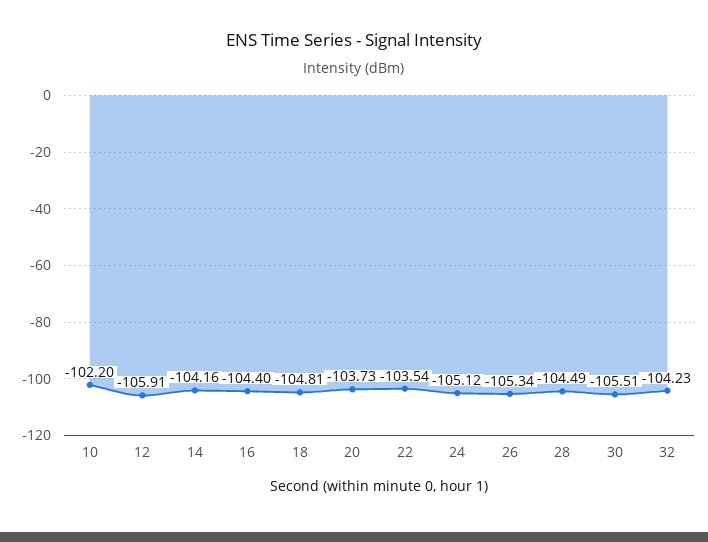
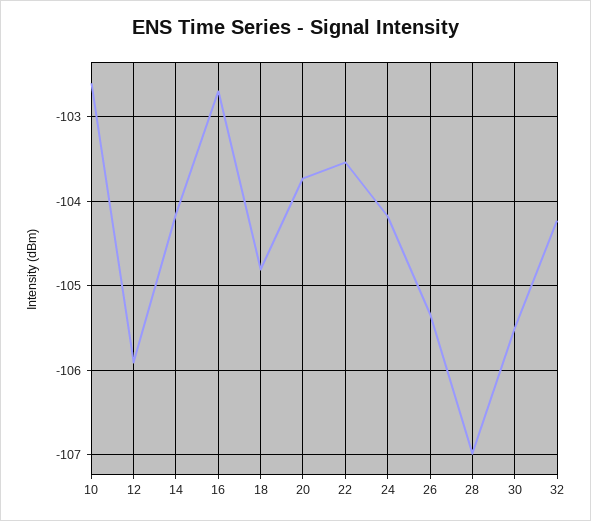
  {
-   "10": -102.2,
+   "10": -102.6,
    "12": -105.91,
    "14": -104.16,
-   "16": -104.4,
+   "16": -102.7,
    "18": -104.81,
    "20": -103.73,
    "22": -103.54,
-   "24": -105.12,
+   "24": -104.2,
    "26": -105.34,
-   "28": -104.49,
+   "28": -107,
    "30": -105.51,
    "32": -104.23
  }

